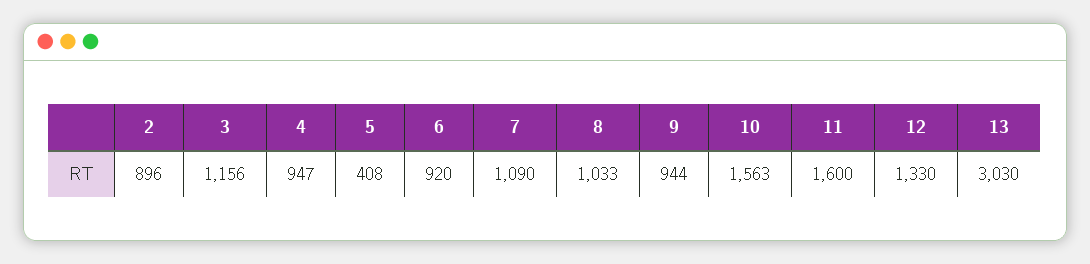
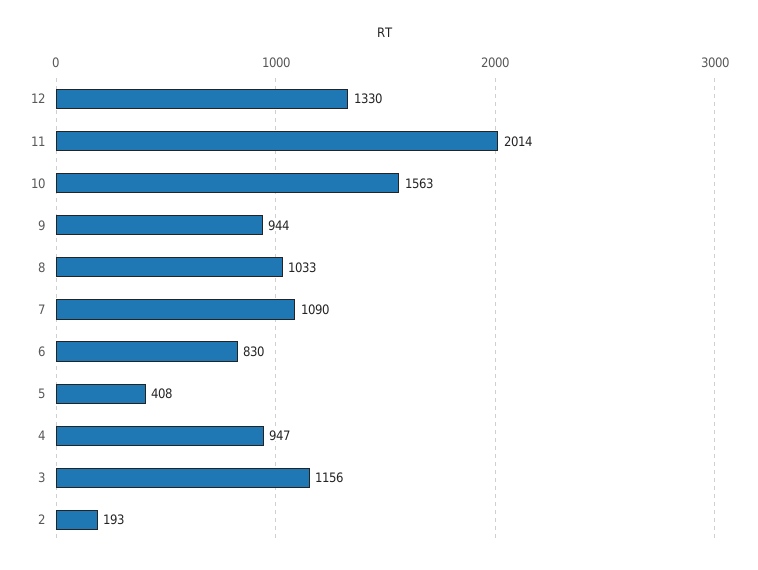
  {
-   "2": 896,
+   "2": 193,
    "3": 1156,
    "4": 947,
    "5": 408,
-   "6": 920,
+   "6": 830,
    "7": 1090,
    "8": 1033,
    "9": 944,
    "10": 1563,
-   "11": 1600,
+   "11": 2014,
-   "12": 1330,
+   "12": 1330
-   "13": 3030
  }

